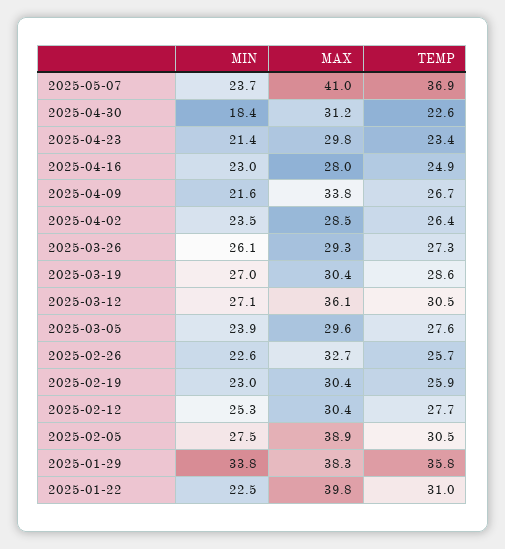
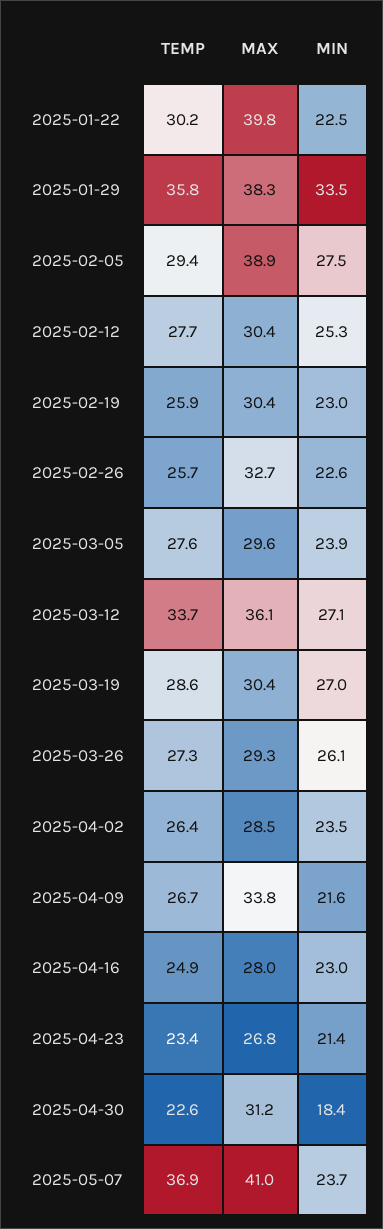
  {
    "MIN": {
      "2025-05-07": 23.7,
      "2025-04-30": 18.4,
      "2025-04-23": 21.4,
      "2025-04-16": 23,
      "2025-04-09": 21.6,
      "2025-04-02": 23.5,
      "2025-03-26": 26.1,
      "2025-03-19": 27,
      "2025-03-12": 27.1,
      "2025-03-05": 23.9,
      "2025-02-26": 22.6,
      "2025-02-19": 23,
      "2025-02-12": 25.3,
      "2025-02-05": 27.5,
-     "2025-01-29": 33.8,
+     "2025-01-29": 33.5,
      "2025-01-22": 22.5
    },
    "MAX": {
      "2025-05-07": 41,
      "2025-04-30": 31.2,
-     "2025-04-23": 29.8,
+     "2025-04-23": 26.8,
      "2025-04-16": 28,
      "2025-04-09": 33.8,
      "2025-04-02": 28.5,
      "2025-03-26": 29.3,
      "2025-03-19": 30.4,
      "2025-03-12": 36.1,
      "2025-03-05": 29.6,
      "2025-02-26": 32.7,
      "2025-02-19": 30.4,
      "2025-02-12": 30.4,
      "2025-02-05": 38.9,
      "2025-01-29": 38.3,
      "2025-01-22": 39.8
    },
    "TEMP": {
      "2025-05-07": 36.9,
      "2025-04-30": 22.6,
      "2025-04-23": 23.4,
      "2025-04-16": 24.9,
      "2025-04-09": 26.7,
      "2025-04-02": 26.4,
      "2025-03-26": 27.3,
      "2025-03-19": 28.6,
-     "2025-03-12": 30.5,
+     "2025-03-12": 33.7,
      "2025-03-05": 27.6,
      "2025-02-26": 25.7,
      "2025-02-19": 25.9,
      "2025-02-12": 27.7,
-     "2025-02-05": 30.5,
+     "2025-02-05": 29.4,
      "2025-01-29": 35.8,
-     "2025-01-22": 31
+     "2025-01-22": 30.2
    }
  }

